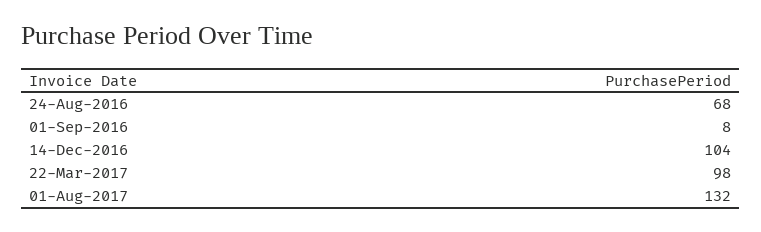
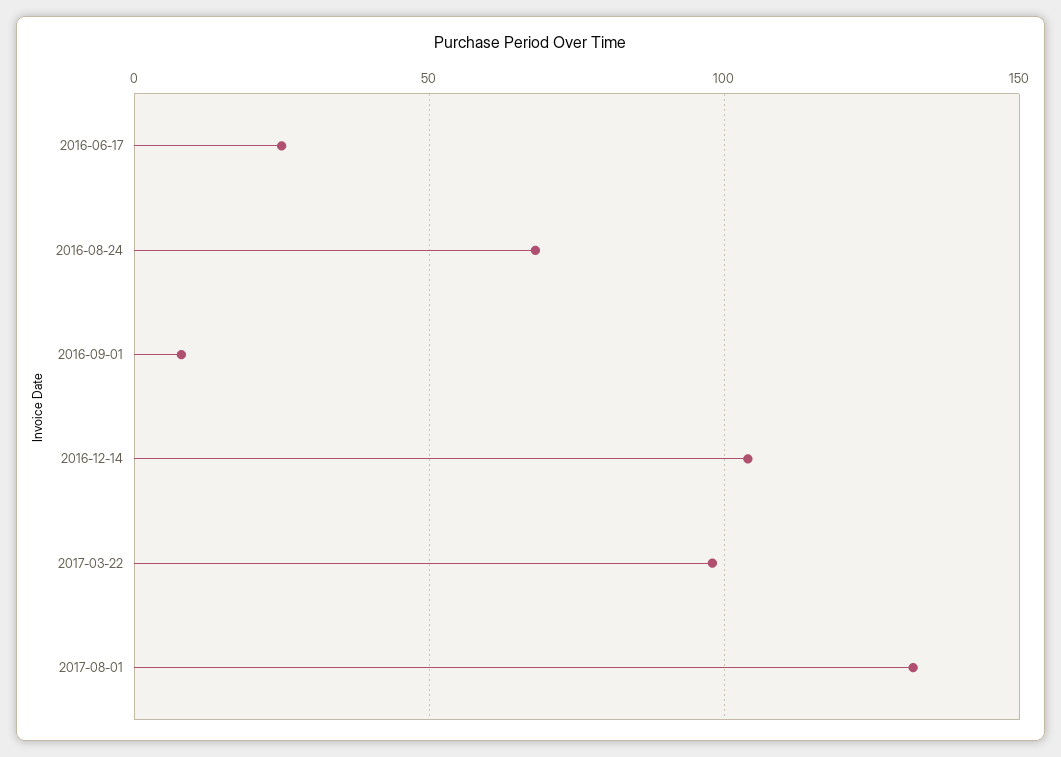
  {
    "24-Aug-2016": 68,
    "01-Sep-2016": 8,
    "14-Dec-2016": 104,
    "22-Mar-2017": 98,
-   "01-Aug-2017": 132
+   "01-Aug-2017": 132,
+   "2016-06-17": 25
  }

